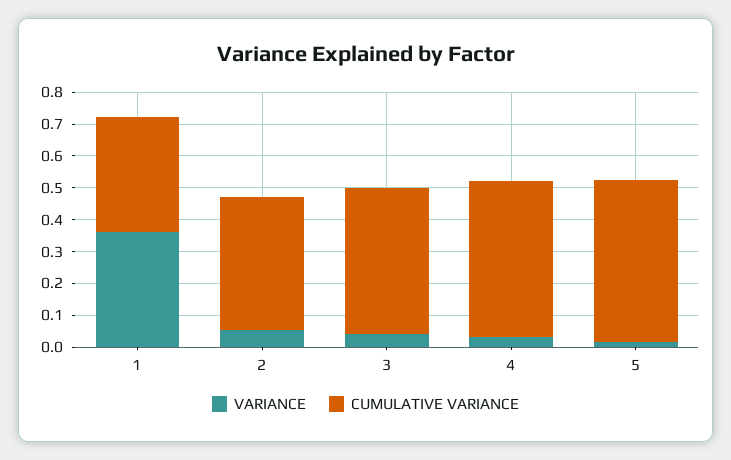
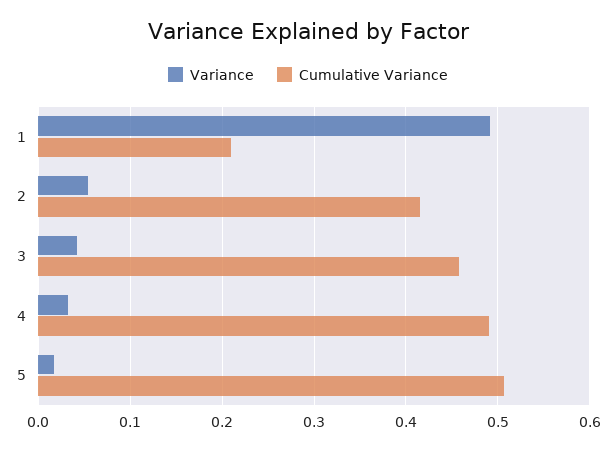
  {
    "VARIANCE": {
-     "1": 0.35,
+     "1": 0.49,
      "2": 0.05,
      "3": 0.04,
      "4": 0.03,
      "5": 0.02
    },
    "CUMULATIVE VARIANCE": {
-     "1": 0.35,
+     "1": 0.21,
      "2": 0.42,
      "3": 0.46,
      "4": 0.49,
      "5": 0.51
    }
  }

